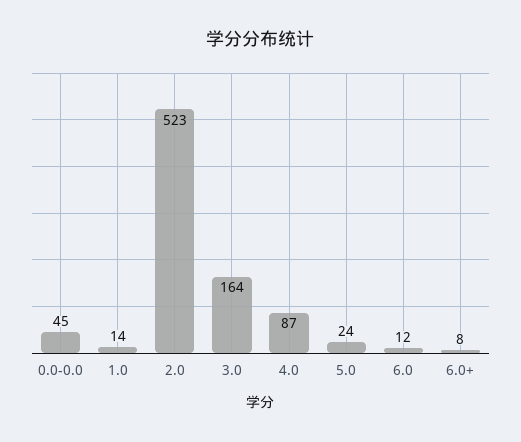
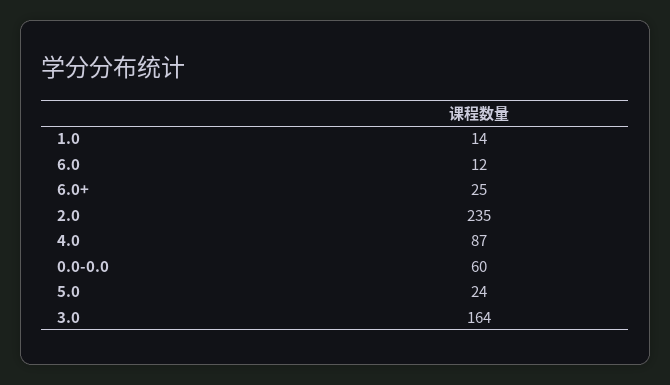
  {
-   "0.0-0.0": 45,
+   "0.0-0.0": 60,
    "1.0": 14,
-   "2.0": 523,
+   "2.0": 235,
    "3.0": 164,
    "4.0": 87,
    "5.0": 24,
    "6.0": 12,
-   "6.0+": 8
+   "6.0+": 25
  }

